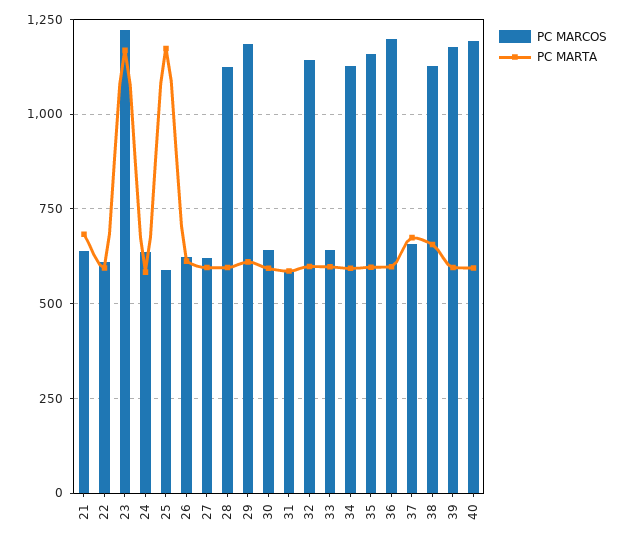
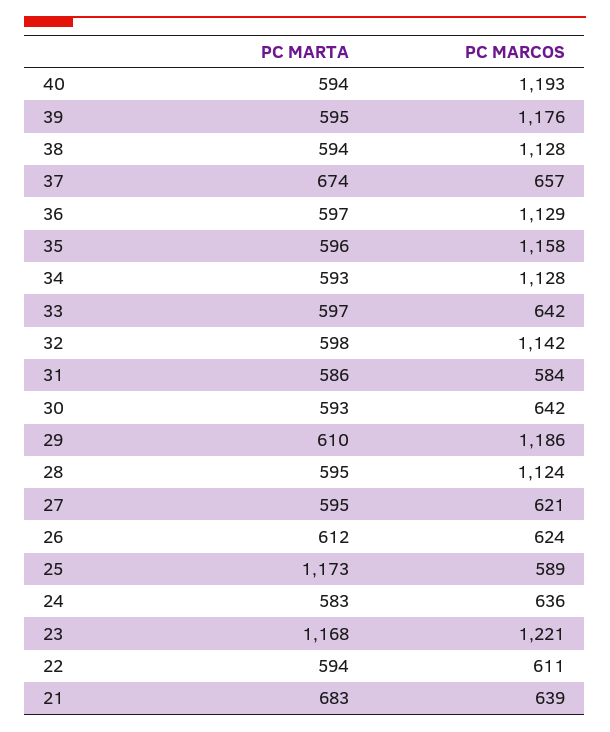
  {
    "PC MARCOS": {
      "21": 639,
      "22": 611,
      "23": 1221,
      "24": 636,
      "25": 589,
      "26": 624,
      "27": 621,
      "28": 1124,
      "29": 1186,
      "30": 642,
      "31": 584,
      "32": 1142,
      "33": 642,
      "34": 1128,
      "35": 1158,
-     "36": 1200,
+     "36": 1129,
      "37": 657,
      "38": 1128,
      "39": 1176,
      "40": 1193
    },
    "PC MARTA": {
      "21": 683,
      "22": 594,
      "23": 1168,
      "24": 583,
      "25": 1173,
      "26": 612,
      "27": 595,
      "28": 595,
      "29": 610,
      "30": 593,
      "31": 586,
      "32": 598,
      "33": 597,
      "34": 593,
      "35": 596,
      "36": 597,
      "37": 674,
-     "38": 650,
+     "38": 594,
      "39": 595,
      "40": 594
    }
  }

